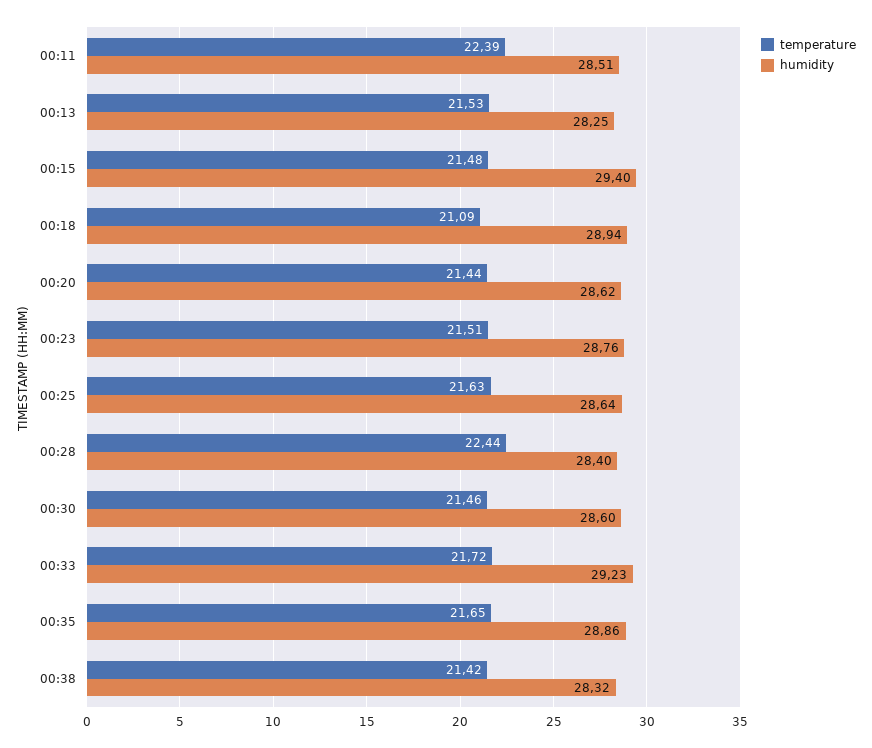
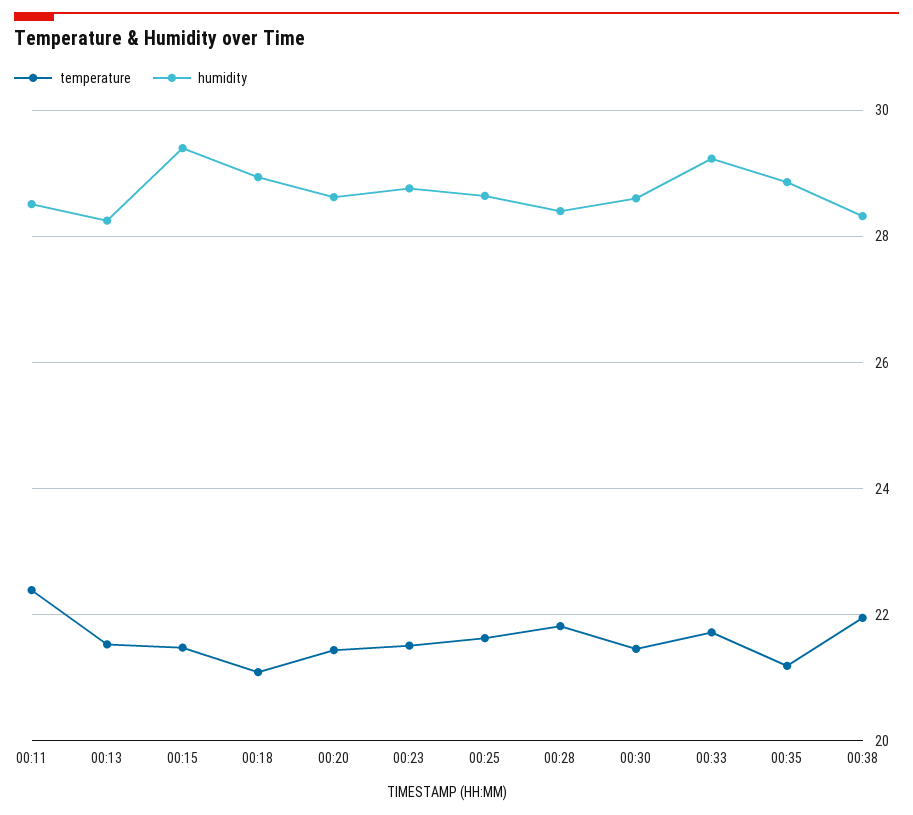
  {
    "temperature": {
      "00:11": 22.39,
      "00:13": 21.53,
      "00:15": 21.48,
      "00:18": 21.09,
      "00:20": 21.44,
      "00:23": 21.51,
      "00:25": 21.63,
-     "00:28": 22.44,
+     "00:28": 21.8,
      "00:30": 21.46,
      "00:33": 21.72,
-     "00:35": 21.65,
+     "00:35": 21.2,
-     "00:38": 21.42
+     "00:38": 22
    },
    "humidity": {
      "00:11": 28.51,
      "00:13": 28.25,
      "00:15": 29.4,
      "00:18": 28.94,
      "00:20": 28.62,
      "00:23": 28.76,
      "00:25": 28.64,
      "00:28": 28.4,
      "00:30": 28.6,
      "00:33": 29.23,
      "00:35": 28.86,
      "00:38": 28.32
    }
  }

